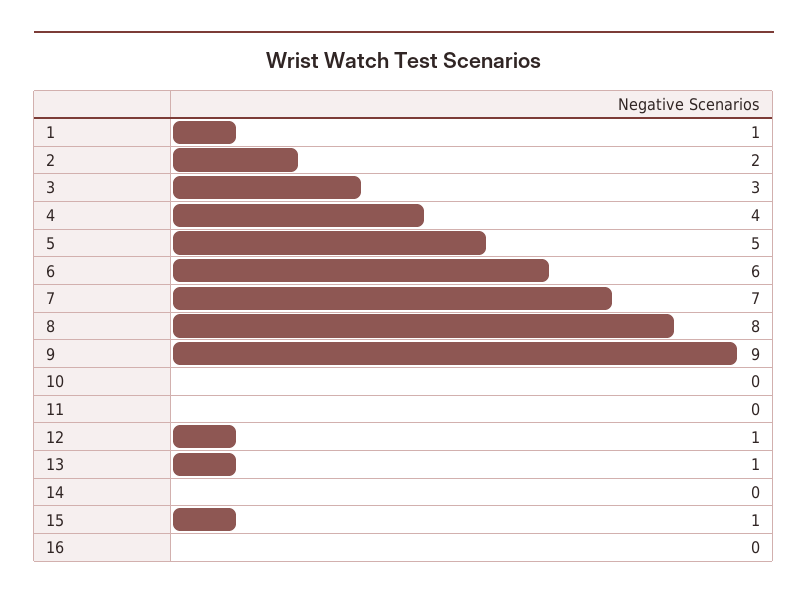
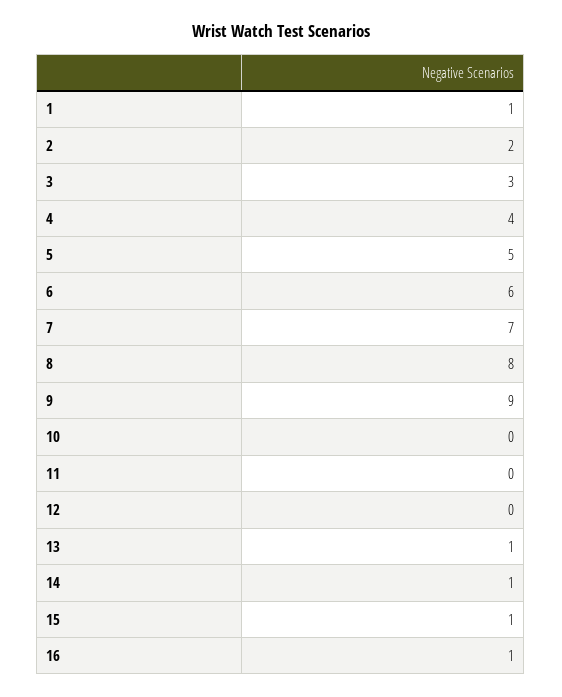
  {
    "1": 1,
    "2": 2,
    "3": 3,
    "4": 4,
    "5": 5,
    "6": 6,
    "7": 7,
    "8": 8,
    "9": 9,
    "10": 0,
    "11": 0,
-   "12": 1,
+   "12": 0,
    "13": 1,
-   "14": 0,
+   "14": 1,
    "15": 1,
-   "16": 0
+   "16": 1
  }

